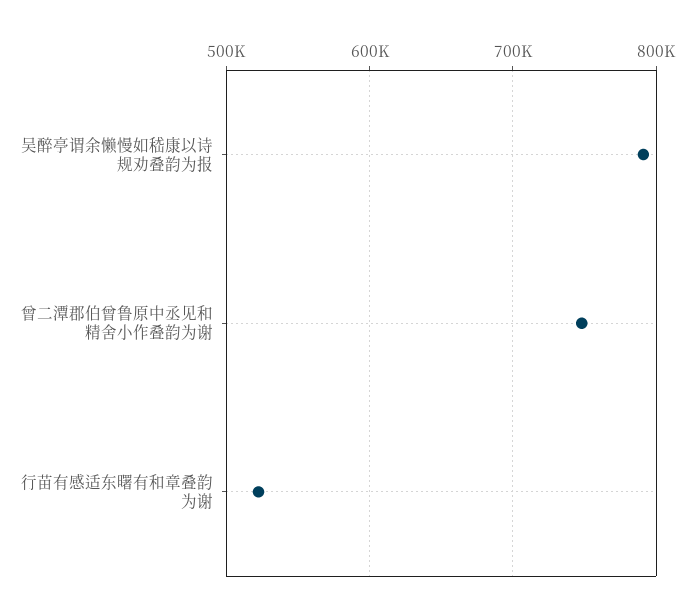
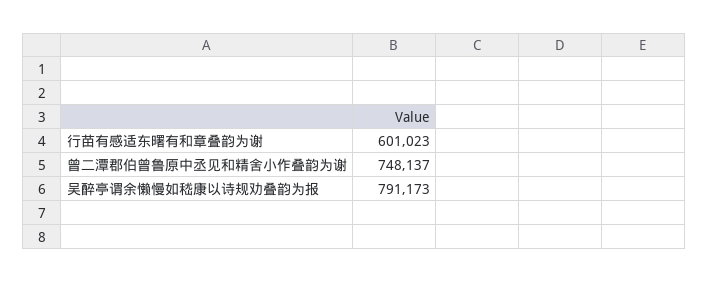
  {
    "吴醉亭谓余懒慢如嵇康以诗规劝叠韵为报": 791173,
    "曾二潭郡伯曾鲁原中丞见和精舍小作叠韵为谢": 748137,
-   "行苗有感适东曙有和章叠韵为谢": 520000
+   "行苗有感适东曙有和章叠韵为谢": 601023
  }

